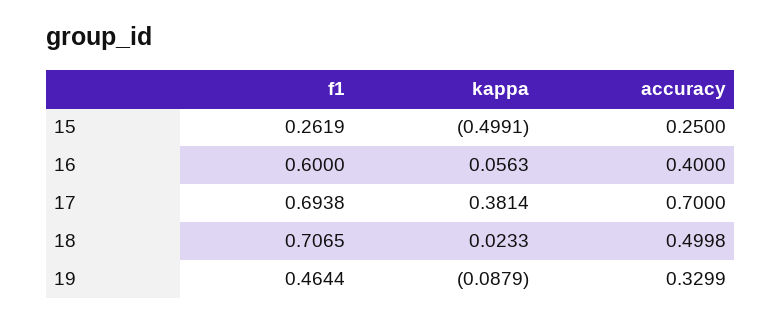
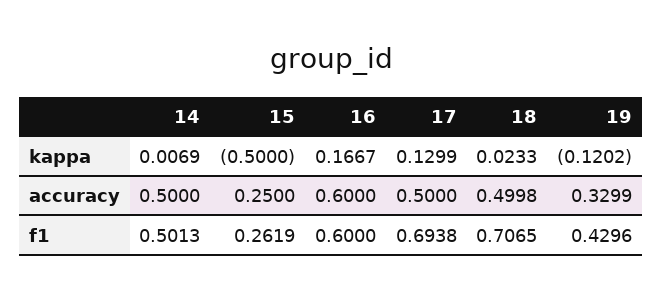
  {
    "f1": {
      "15": 0.2619,
      "16": 0.6,
      "17": 0.6938,
      "18": 0.7065,
-     "19": 0.4644
+     "19": 0.4296,
+     "14": 0.5013
    },
    "kappa": {
-     "15": -0.4991,
+     "15": -0.5,
-     "16": 0.0563,
+     "16": 0.1667,
-     "17": 0.3814,
+     "17": 0.1299,
      "18": 0.0233,
-     "19": -0.0879
+     "19": -0.1202,
+     "14": 0.0069
    },
    "accuracy": {
      "15": 0.25,
-     "16": 0.4,
+     "16": 0.6,
-     "17": 0.7,
+     "17": 0.5,
      "18": 0.4998,
-     "19": 0.3299
+     "19": 0.3299,
+     "14": 0.5
    }
  }

